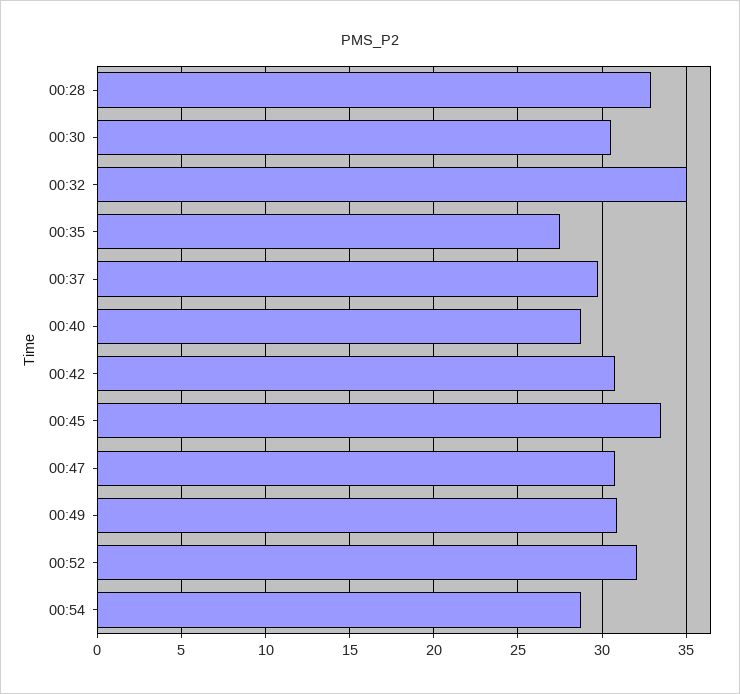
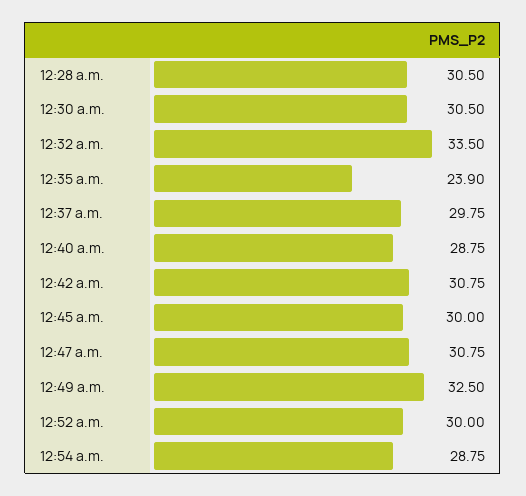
  {
-   "00:28": 33,
+   "00:28": 30.5,
    "00:30": 30.5,
-   "00:32": 35,
+   "00:32": 33.5,
-   "00:35": 27.5,
+   "00:35": 23.9,
    "00:37": 29.75,
    "00:40": 28.75,
    "00:42": 30.75,
-   "00:45": 33.5,
+   "00:45": 30,
    "00:47": 30.75,
-   "00:49": 31,
+   "00:49": 32.5,
-   "00:52": 32,
+   "00:52": 30,
    "00:54": 28.75
  }

